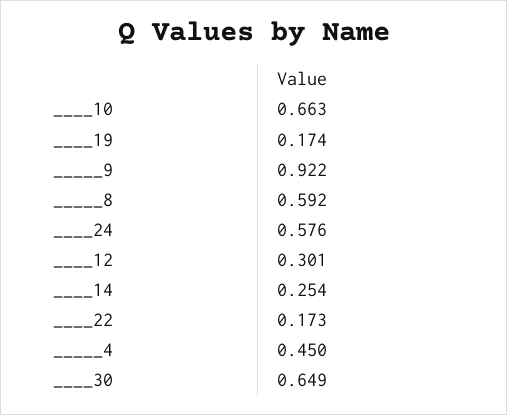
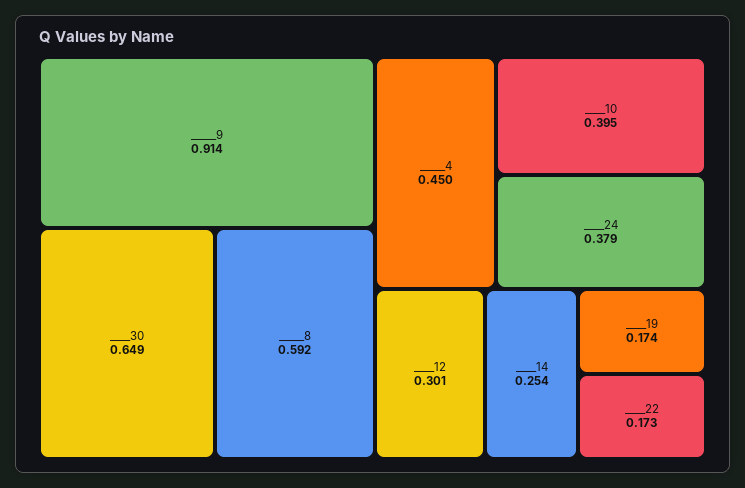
  {
-   "____10": 0.663,
+   "____10": 0.395,
    "____19": 0.174,
-   "_____9": 0.922,
+   "_____9": 0.914,
    "_____8": 0.592,
-   "____24": 0.576,
+   "____24": 0.379,
    "____12": 0.301,
    "____14": 0.254,
    "____22": 0.173,
    "_____4": 0.45,
    "____30": 0.649
  }

